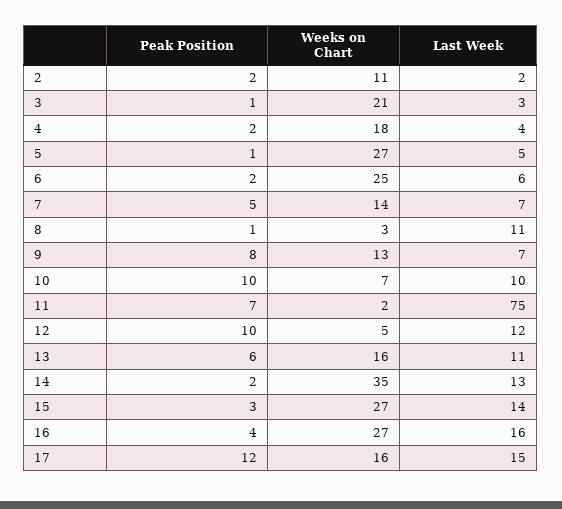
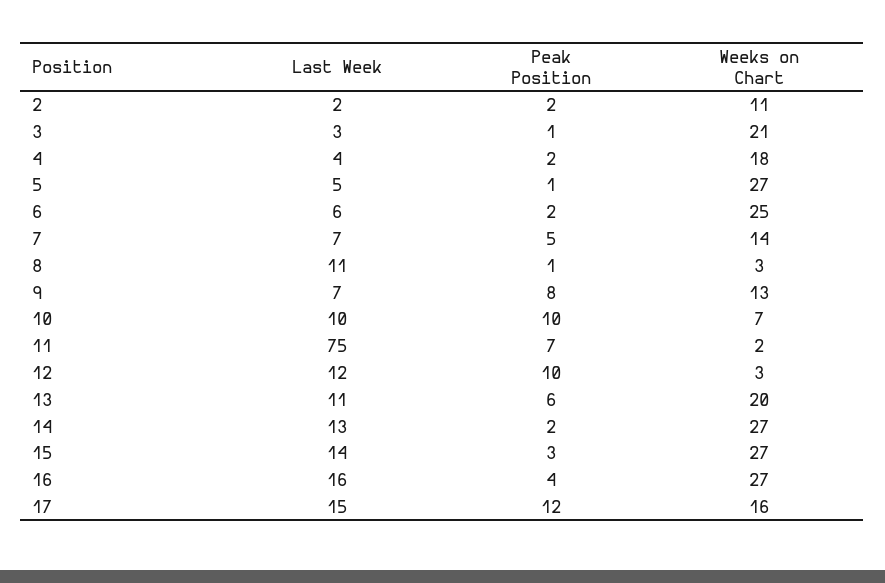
  {
    "Peak Position": {
      "2": 2,
      "3": 1,
      "4": 2,
      "5": 1,
      "6": 2,
      "7": 5,
      "8": 1,
      "9": 8,
      "10": 10,
      "11": 7,
      "12": 10,
      "13": 6,
      "14": 2,
      "15": 3,
      "16": 4,
      "17": 12
    },
    "Weeks on Chart": {
      "2": 11,
      "3": 21,
      "4": 18,
      "5": 27,
      "6": 25,
      "7": 14,
      "8": 3,
      "9": 13,
      "10": 7,
      "11": 2,
-     "12": 5,
+     "12": 3,
-     "13": 16,
+     "13": 20,
-     "14": 35,
+     "14": 27,
      "15": 27,
      "16": 27,
      "17": 16
    },
    "Last Week": {
      "2": 2,
      "3": 3,
      "4": 4,
      "5": 5,
      "6": 6,
      "7": 7,
      "8": 11,
      "9": 7,
      "10": 10,
      "11": 75,
      "12": 12,
      "13": 11,
      "14": 13,
      "15": 14,
      "16": 16,
      "17": 15
    }
  }

